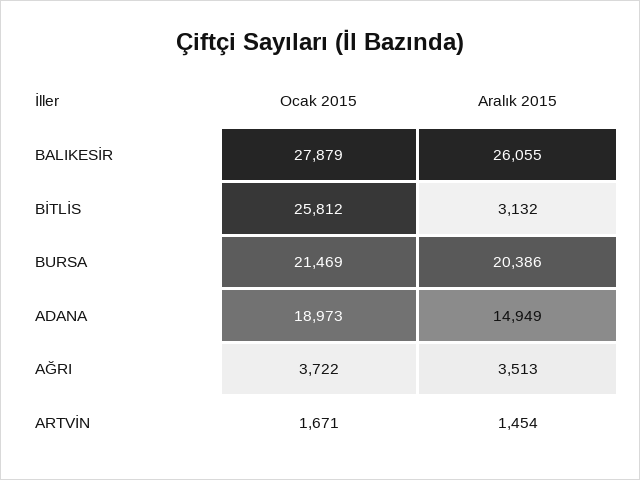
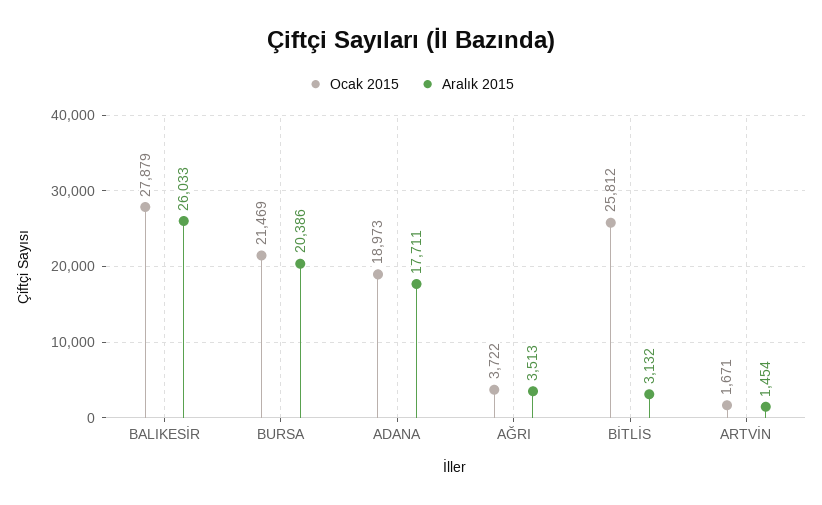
  {
    "Ocak 2015": {
      "BALIKESİR": 27879,
      "BİTLİS": 25812,
      "BURSA": 21469,
      "ADANA": 18973,
      "AĞRI": 3722,
      "ARTVİN": 1671
    },
    "Aralık 2015": {
-     "BALIKESİR": 26055,
+     "BALIKESİR": 26033,
      "BİTLİS": 3132,
      "BURSA": 20386,
-     "ADANA": 14949,
+     "ADANA": 17711,
      "AĞRI": 3513,
      "ARTVİN": 1454
    }
  }

